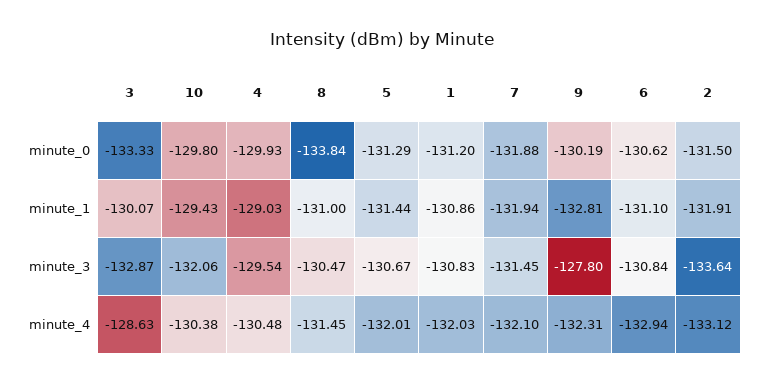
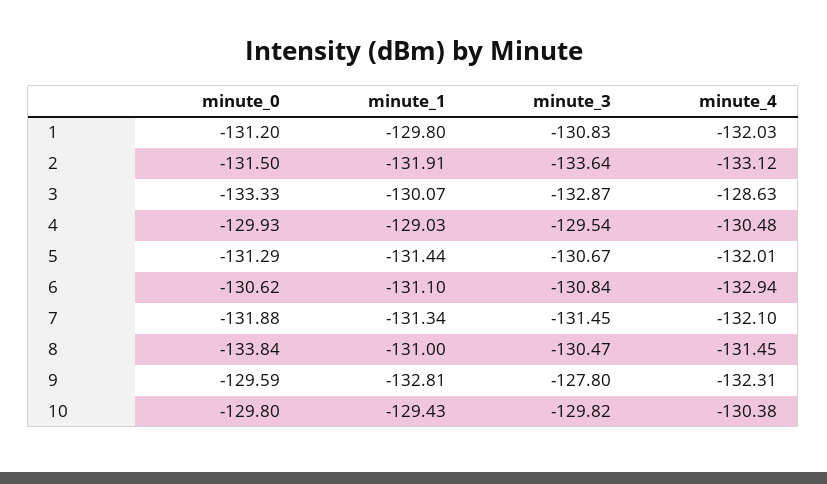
  {
    "3": {
      "minute_0": -133.33,
      "minute_1": -130.07,
      "minute_3": -132.87,
      "minute_4": -128.63
    },
    "10": {
      "minute_0": -129.8,
      "minute_1": -129.43,
-     "minute_3": -132.06,
+     "minute_3": -129.82,
      "minute_4": -130.38
    },
    "4": {
      "minute_0": -129.93,
      "minute_1": -129.03,
      "minute_3": -129.54,
      "minute_4": -130.48
    },
    "8": {
      "minute_0": -133.84,
      "minute_1": -131,
      "minute_3": -130.47,
      "minute_4": -131.45
    },
    "5": {
      "minute_0": -131.29,
      "minute_1": -131.44,
      "minute_3": -130.67,
      "minute_4": -132.01
    },
    "1": {
      "minute_0": -131.2,
-     "minute_1": -130.86,
+     "minute_1": -129.8,
      "minute_3": -130.83,
      "minute_4": -132.03
    },
    "7": {
      "minute_0": -131.88,
-     "minute_1": -131.94,
+     "minute_1": -131.34,
      "minute_3": -131.45,
      "minute_4": -132.1
    },
    "9": {
-     "minute_0": -130.19,
+     "minute_0": -129.59,
      "minute_1": -132.81,
      "minute_3": -127.8,
      "minute_4": -132.31
    },
    "6": {
      "minute_0": -130.62,
      "minute_1": -131.1,
      "minute_3": -130.84,
      "minute_4": -132.94
    },
    "2": {
      "minute_0": -131.5,
      "minute_1": -131.91,
      "minute_3": -133.64,
      "minute_4": -133.12
    }
  }

